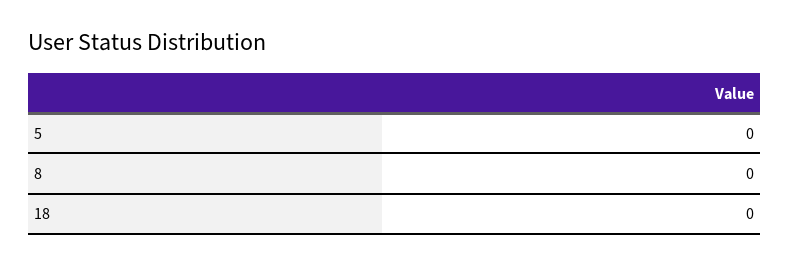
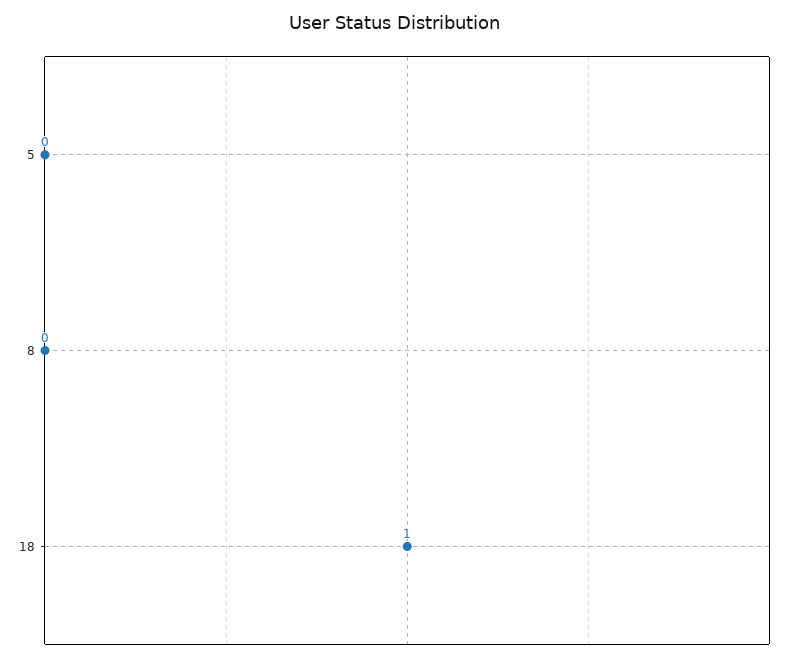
  {
    "5": 0,
    "8": 0,
-   "18": 0
+   "18": 1
  }

